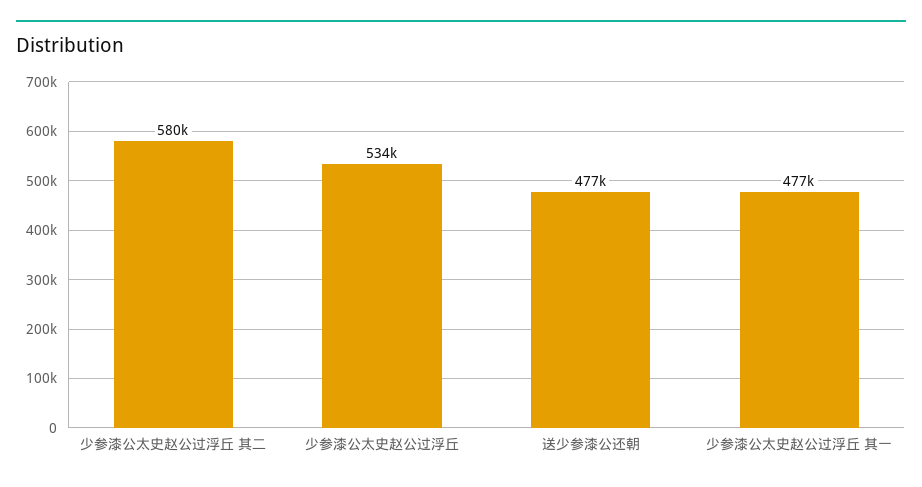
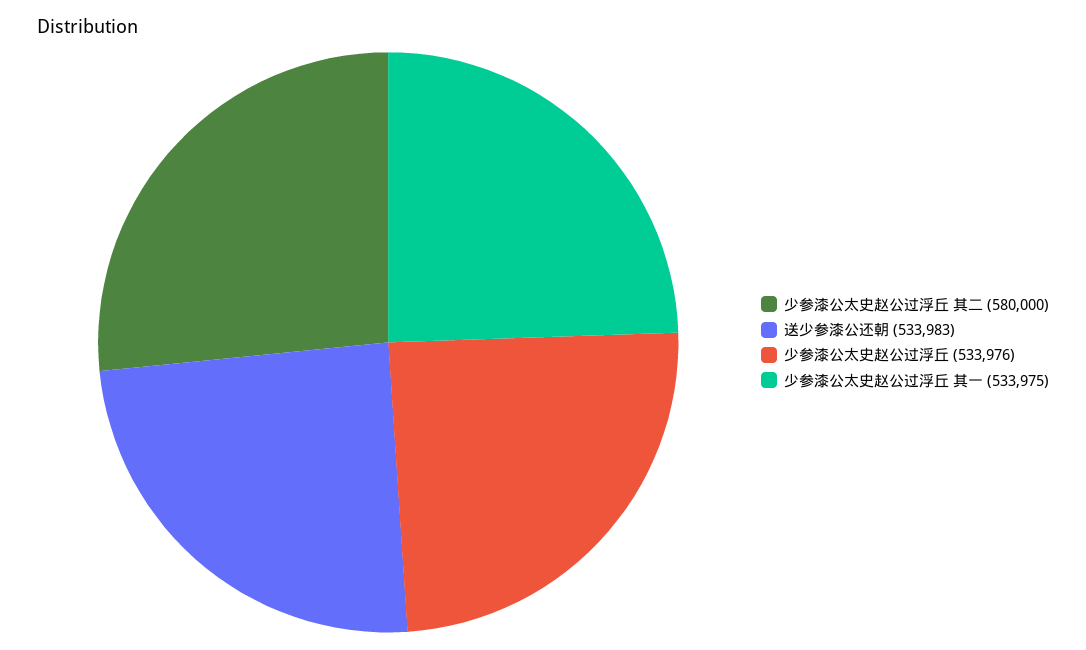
  {
    "少参漆公太史赵公过浮丘 其二": 580000,
    "少参漆公太史赵公过浮丘": 533976,
-   "送少参漆公还朝": 477000,
+   "送少参漆公还朝": 533983,
-   "少参漆公太史赵公过浮丘 其一": 477000
+   "少参漆公太史赵公过浮丘 其一": 533975
  }

